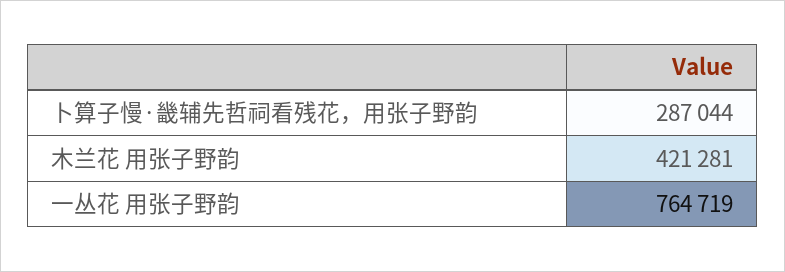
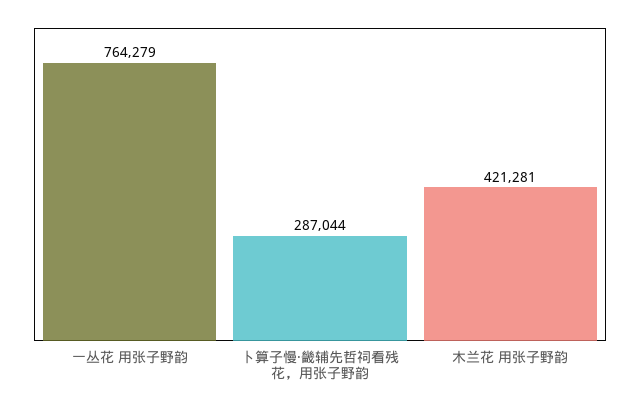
  {
    "卜算子慢·畿辅先哲祠看残花，用张子野韵": 287044,
    "木兰花 用张子野韵": 421281,
-   "一丛花 用张子野韵": 764719
+   "一丛花 用张子野韵": 764279
  }

